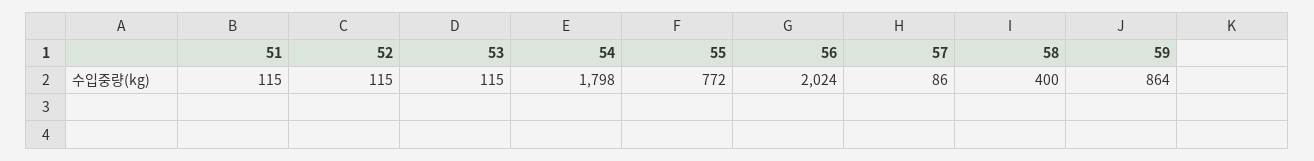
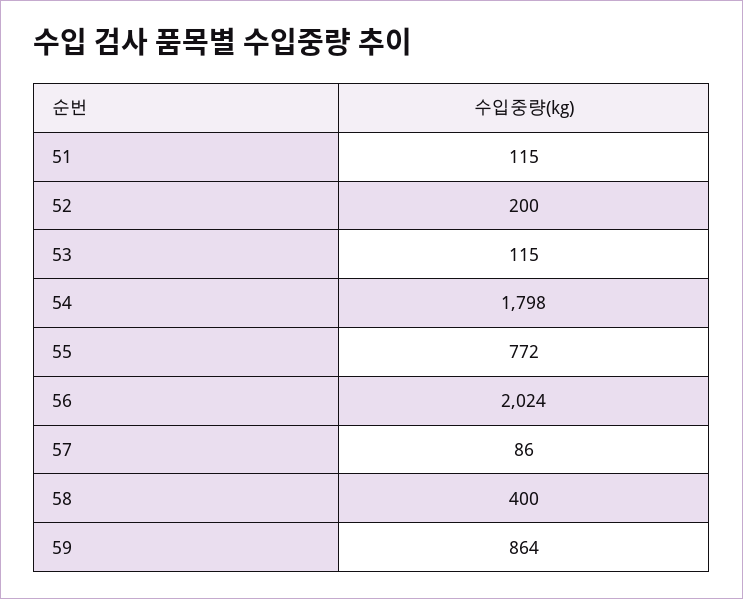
  {
    "51": 115,
-   "52": 115,
+   "52": 200,
    "53": 115,
    "54": 1798,
    "55": 772,
    "56": 2024,
    "57": 86,
    "58": 400,
    "59": 864
  }

